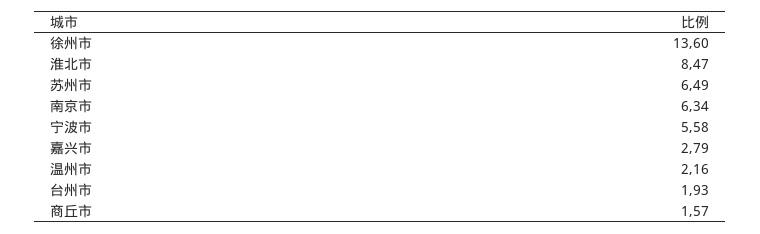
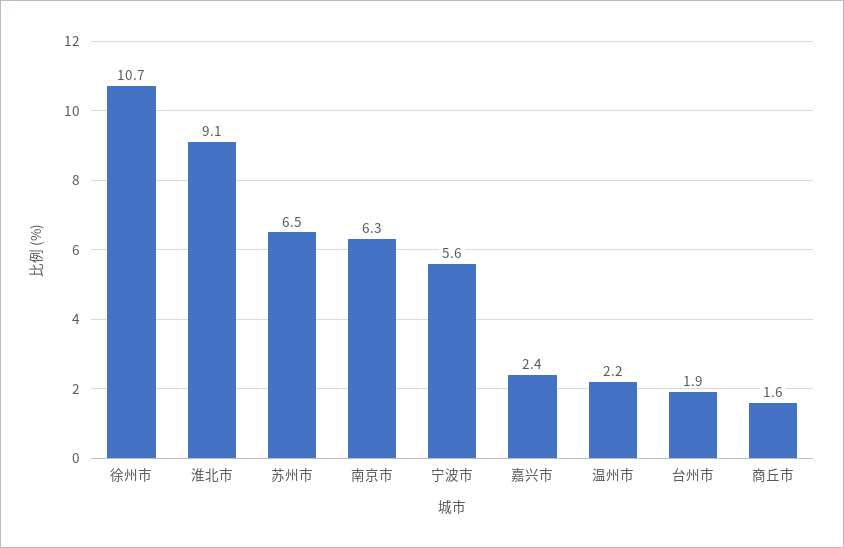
  {
-   "徐州市": 13.6,
+   "徐州市": 10.7,
-   "淮北市": 8.47,
+   "淮北市": 9.1,
    "苏州市": 6.49,
    "南京市": 6.34,
    "宁波市": 5.58,
-   "嘉兴市": 2.79,
+   "嘉兴市": 2.4,
    "温州市": 2.16,
    "台州市": 1.93,
    "商丘市": 1.57
  }

